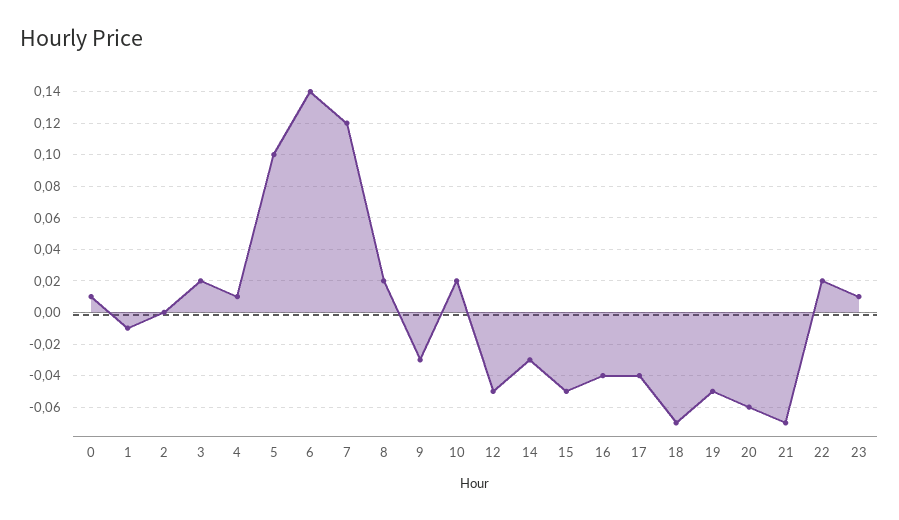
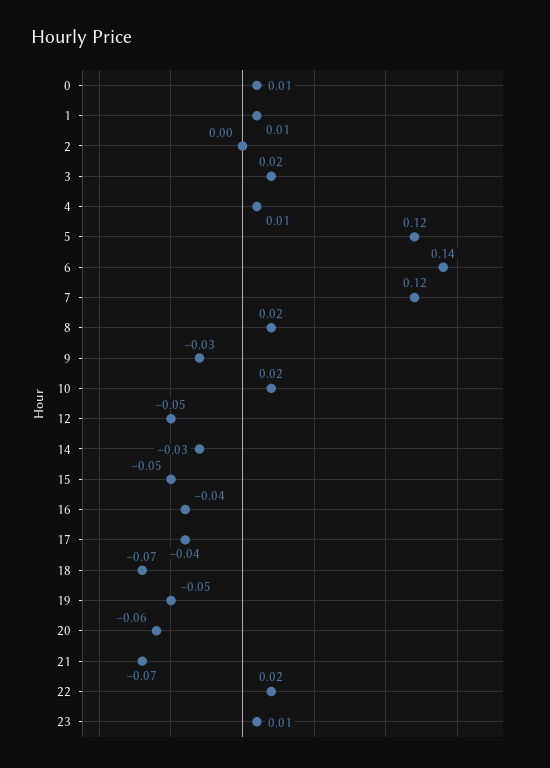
  {
    "0": 0.01,
-   "1": -0.01,
+   "1": 0.01,
    "2": 0,
    "3": 0.02,
    "4": 0.01,
-   "5": 0.1,
+   "5": 0.12,
    "6": 0.14,
    "7": 0.12,
    "8": 0.02,
    "9": -0.03,
    "10": 0.02,
    "12": -0.05,
    "14": -0.03,
    "15": -0.05,
    "16": -0.04,
    "17": -0.04,
    "18": -0.07,
    "19": -0.05,
    "20": -0.06,
    "21": -0.07,
    "22": 0.02,
    "23": 0.01
  }

